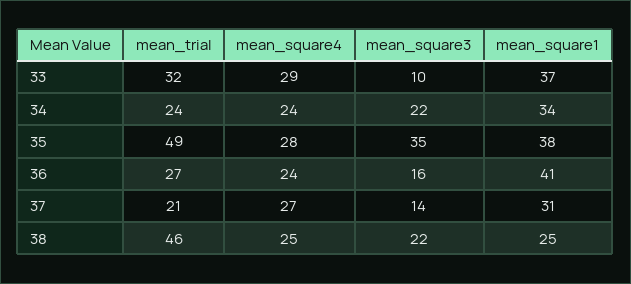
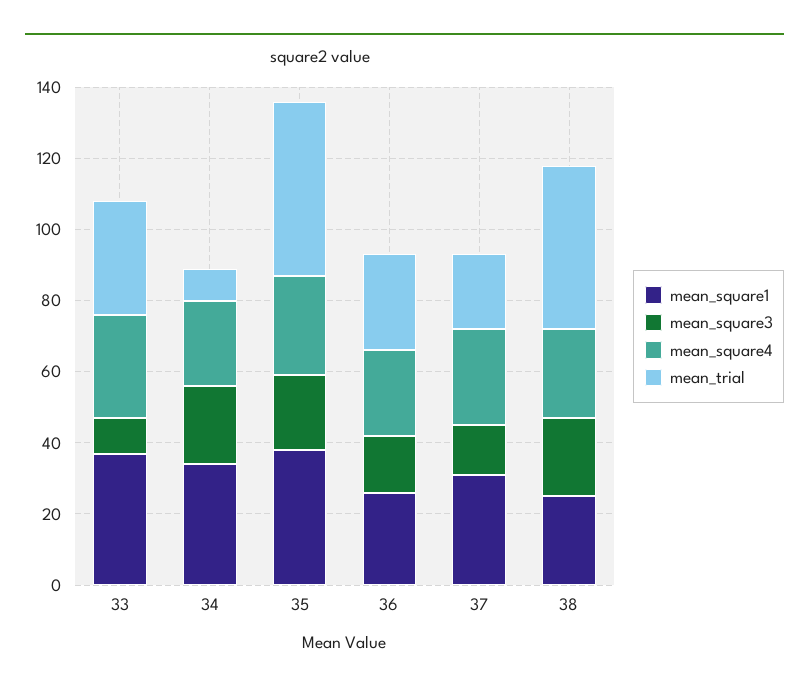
  {
    "mean_trial": {
      "33": 32,
-     "34": 24,
+     "34": 10,
      "35": 49,
      "36": 27,
      "37": 21,
      "38": 46
    },
    "mean_square4": {
      "33": 29,
      "34": 24,
      "35": 28,
      "36": 24,
      "37": 27,
      "38": 25
    },
    "mean_square3": {
      "33": 10,
      "34": 22,
-     "35": 35,
+     "35": 20,
      "36": 16,
      "37": 14,
      "38": 22
    },
    "mean_square1": {
      "33": 37,
      "34": 34,
      "35": 38,
-     "36": 41,
+     "36": 25,
      "37": 31,
      "38": 25
    }
  }

